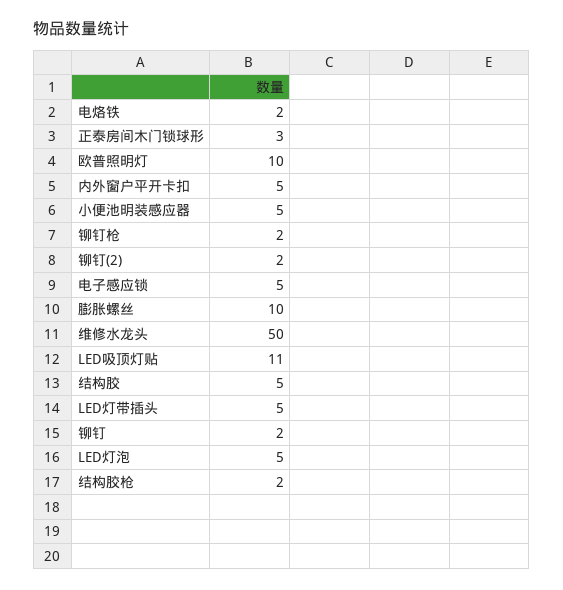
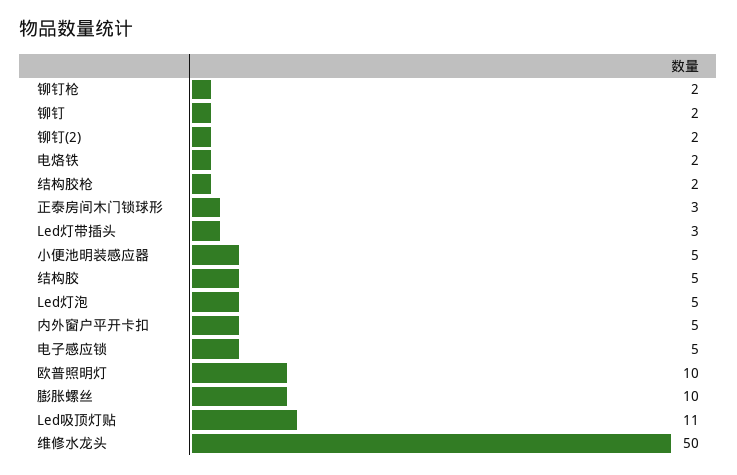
  {
    "电烙铁": 2,
    "正泰房间木门锁球形": 3,
    "欧普照明灯": 10,
    "内外窗户平开卡扣": 5,
    "小便池明装感应器": 5,
    "铆钉枪": 2,
    "铆钉(2)": 2,
    "电子感应锁": 5,
    "膨胀螺丝": 10,
    "维修水龙头": 50,
    "LED吸顶灯贴": 11,
    "结构胶": 5,
-   "LED灯带插头": 5,
+   "LED灯带插头": 3,
    "铆钉": 2,
    "LED灯泡": 5,
    "结构胶枪": 2
  }

